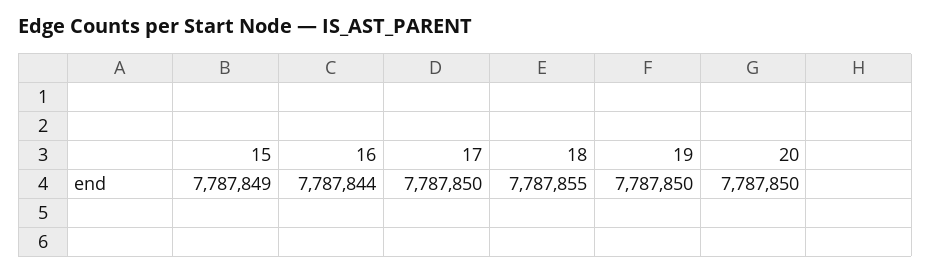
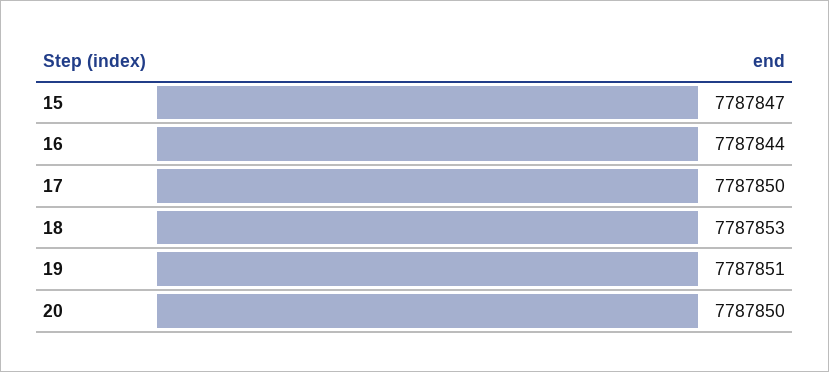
  {
-   "15": 7787849,
+   "15": 7787847,
    "16": 7787844,
    "17": 7787850,
-   "18": 7787855,
+   "18": 7787853,
-   "19": 7787850,
+   "19": 7787851,
    "20": 7787850
  }

